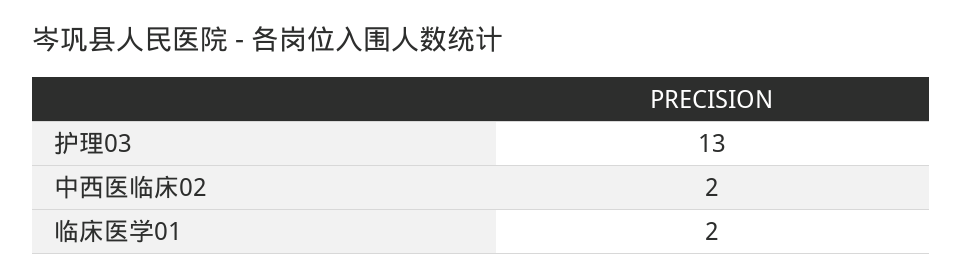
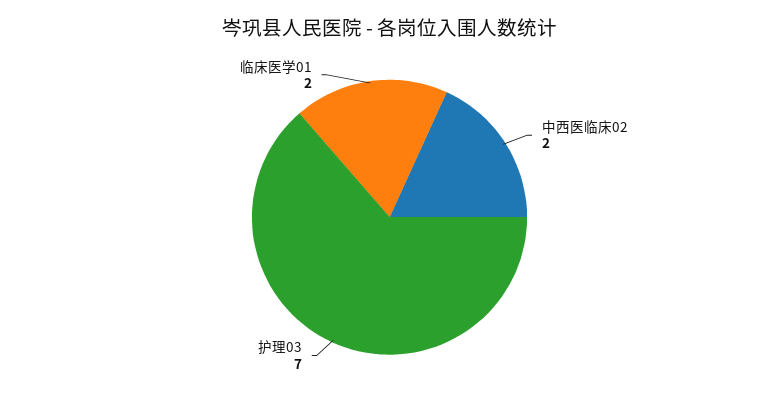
  {
-   "护理03": 13,
+   "护理03": 7,
    "中西医临床02": 2,
    "临床医学01": 2
  }

